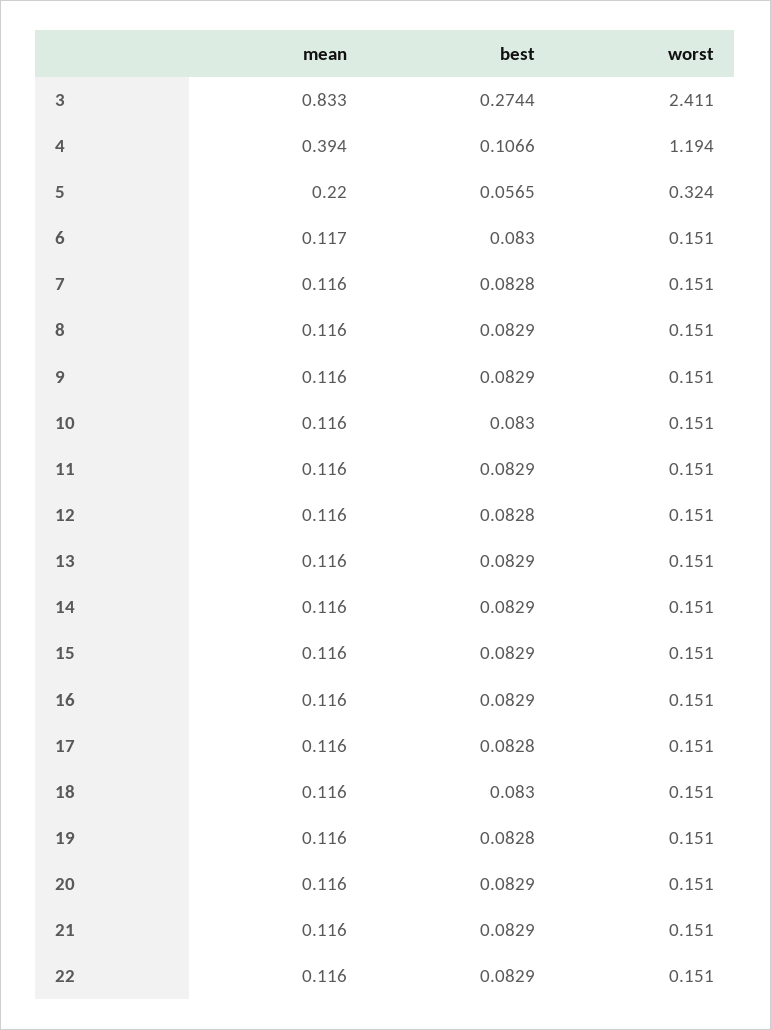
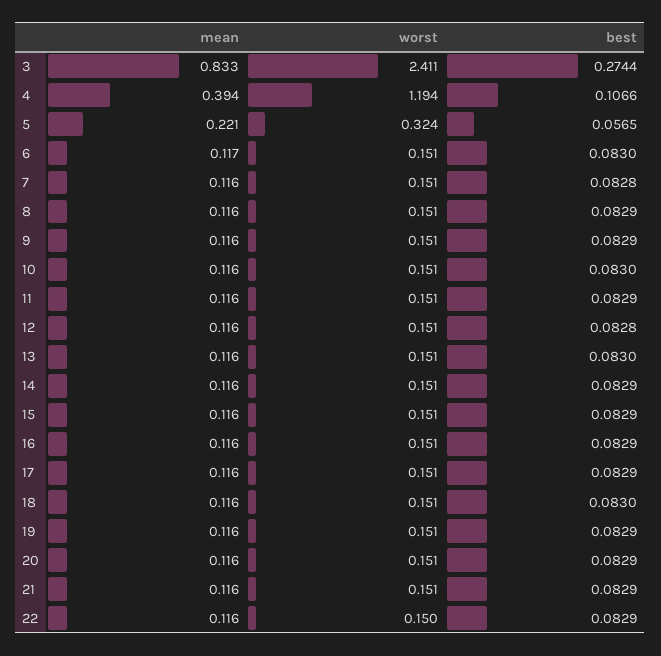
  {
    "mean": {
      "3": 0.833,
      "4": 0.394,
-     "5": 0.22,
+     "5": 0.221,
      "6": 0.117,
      "7": 0.116,
      "8": 0.116,
      "9": 0.116,
      "10": 0.116,
      "11": 0.116,
      "12": 0.116,
      "13": 0.116,
      "14": 0.116,
      "15": 0.116,
      "16": 0.116,
      "17": 0.116,
      "18": 0.116,
      "19": 0.116,
      "20": 0.116,
      "21": 0.116,
      "22": 0.116
    },
    "best": {
      "3": 0.2744,
      "4": 0.1066,
      "5": 0.0565,
      "6": 0.083,
      "7": 0.0828,
      "8": 0.0829,
      "9": 0.0829,
      "10": 0.083,
      "11": 0.0829,
      "12": 0.0828,
-     "13": 0.0829,
+     "13": 0.083,
      "14": 0.0829,
      "15": 0.0829,
      "16": 0.0829,
-     "17": 0.0828,
+     "17": 0.0829,
      "18": 0.083,
-     "19": 0.0828,
+     "19": 0.0829,
      "20": 0.0829,
      "21": 0.0829,
      "22": 0.0829
    },
    "worst": {
      "3": 2.411,
      "4": 1.194,
      "5": 0.324,
      "6": 0.151,
      "7": 0.151,
      "8": 0.151,
      "9": 0.151,
      "10": 0.151,
      "11": 0.151,
      "12": 0.151,
      "13": 0.151,
      "14": 0.151,
      "15": 0.151,
      "16": 0.151,
      "17": 0.151,
      "18": 0.151,
      "19": 0.151,
      "20": 0.151,
      "21": 0.151,
-     "22": 0.151
+     "22": 0.15
    }
  }

